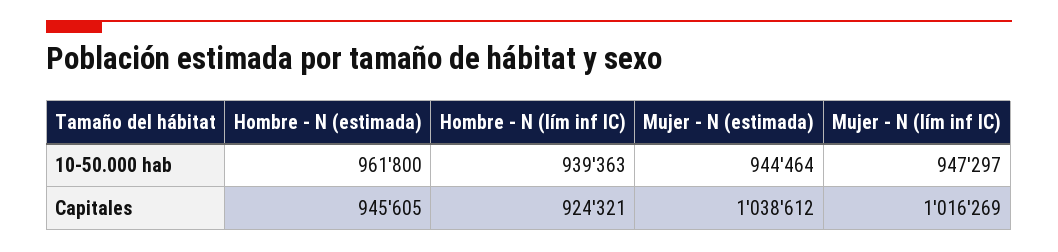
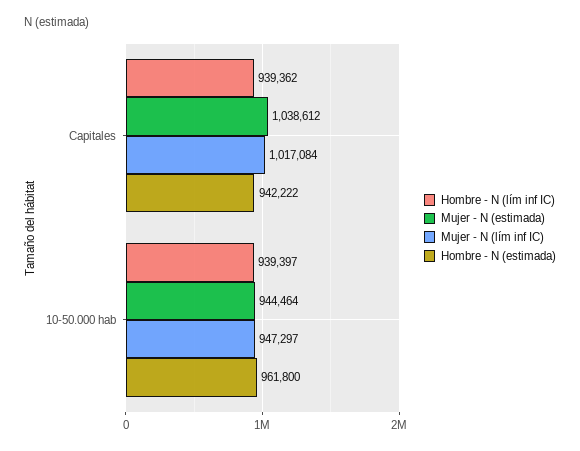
  {
    "Hombre - N (estimada)": {
      "10-50.000 hab": 961800,
-     "Capitales": 945605
+     "Capitales": 942222
    },
    "Hombre - N (lím inf IC)": {
-     "10-50.000 hab": 939363,
+     "10-50.000 hab": 939397,
-     "Capitales": 924321
+     "Capitales": 939362
    },
    "Mujer - N (estimada)": {
      "10-50.000 hab": 944464,
      "Capitales": 1038612
    },
    "Mujer - N (lím inf IC)": {
      "10-50.000 hab": 947297,
-     "Capitales": 1016269
+     "Capitales": 1017084
    }
  }

